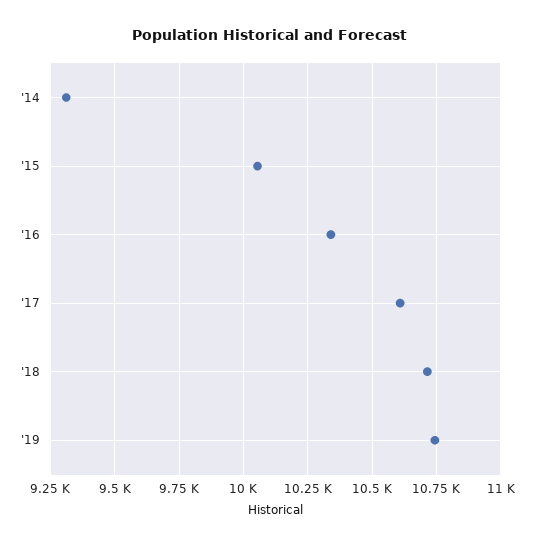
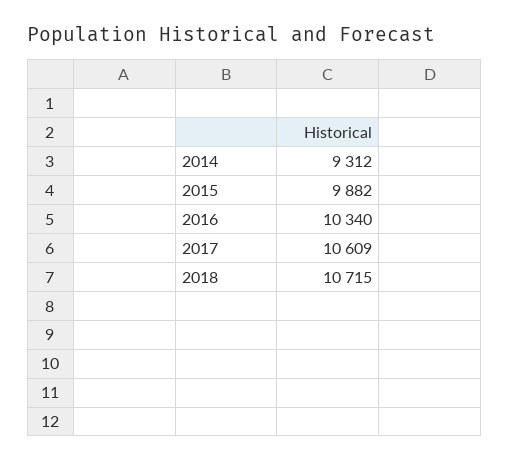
  {
    "'14": 9312,
-   "'15": 10050,
+   "'15": 9882,
    "'16": 10340,
    "'17": 10609,
-   "'18": 10715,
+   "'18": 10715
-   "'19": 10750
  }

